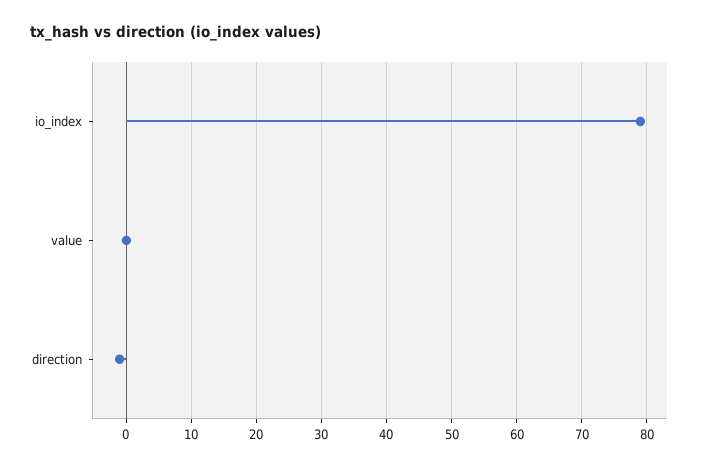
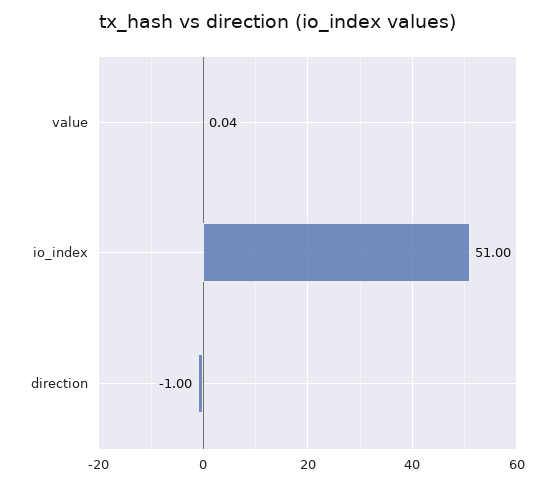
  {
-   "io_index": 79,
+   "io_index": 51,
    "value": 0.04,
    "direction": -1
  }

